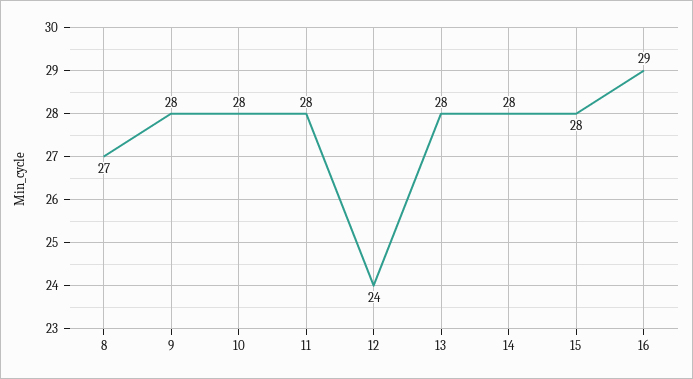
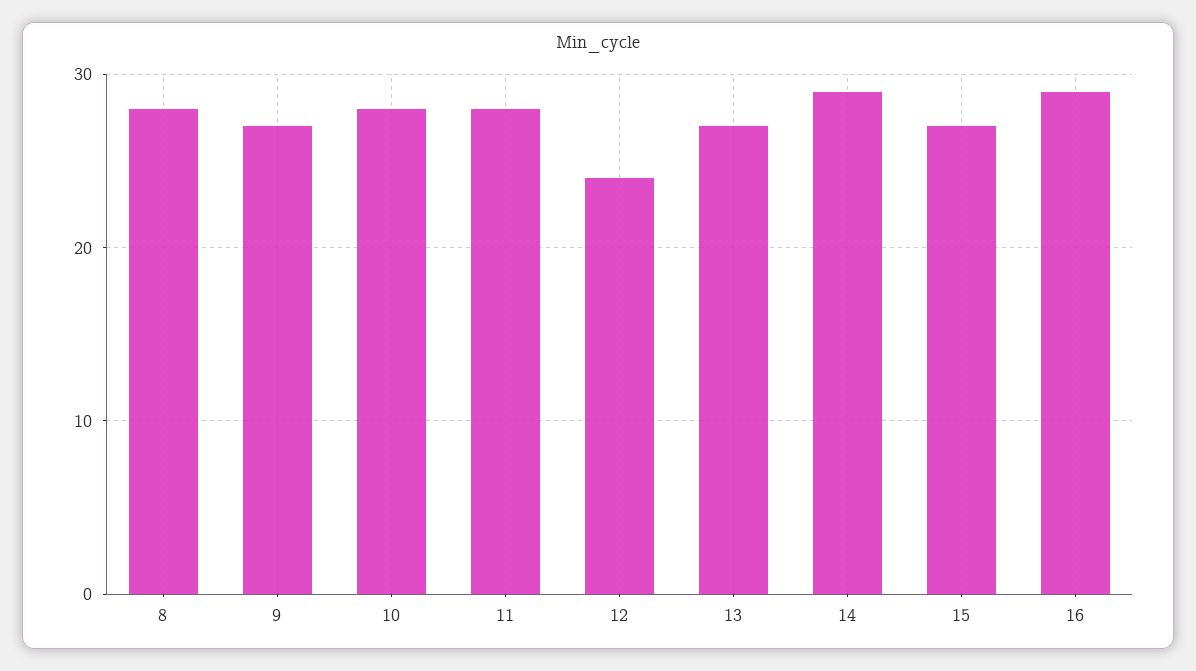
  {
-   "8": 27,
+   "8": 28,
-   "9": 28,
+   "9": 27,
    "10": 28,
    "11": 28,
    "12": 24,
-   "13": 28,
+   "13": 27,
-   "14": 28,
+   "14": 29,
-   "15": 28,
+   "15": 27,
    "16": 29
  }

